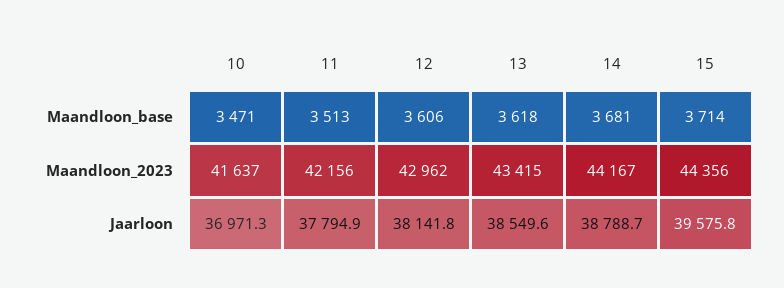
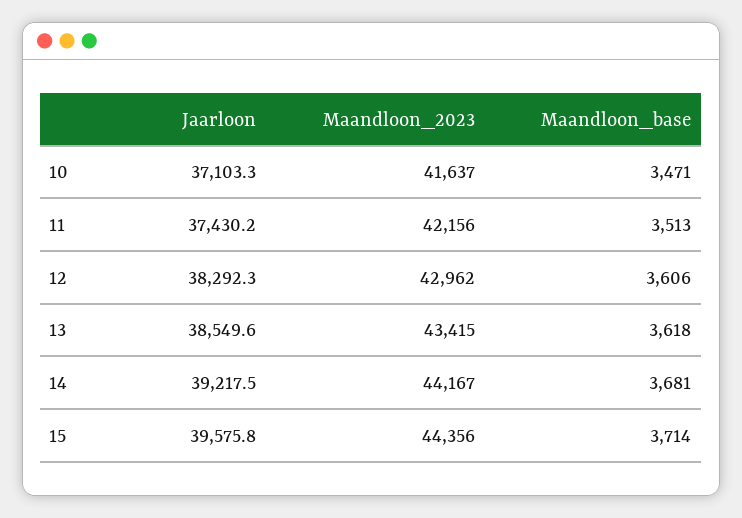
  {
    "10": {
      "Maandloon_base": 3471,
      "Maandloon_2023": 41637,
-     "Jaarloon": 36971.3
+     "Jaarloon": 37103.3
    },
    "11": {
      "Maandloon_base": 3513,
      "Maandloon_2023": 42156,
-     "Jaarloon": 37794.9
+     "Jaarloon": 37430.2
    },
    "12": {
      "Maandloon_base": 3606,
      "Maandloon_2023": 42962,
-     "Jaarloon": 38141.8
+     "Jaarloon": 38292.3
    },
    "13": {
      "Maandloon_base": 3618,
      "Maandloon_2023": 43415,
      "Jaarloon": 38549.6
    },
    "14": {
      "Maandloon_base": 3681,
      "Maandloon_2023": 44167,
-     "Jaarloon": 38788.7
+     "Jaarloon": 39217.5
    },
    "15": {
      "Maandloon_base": 3714,
      "Maandloon_2023": 44356,
      "Jaarloon": 39575.8
    }
  }

